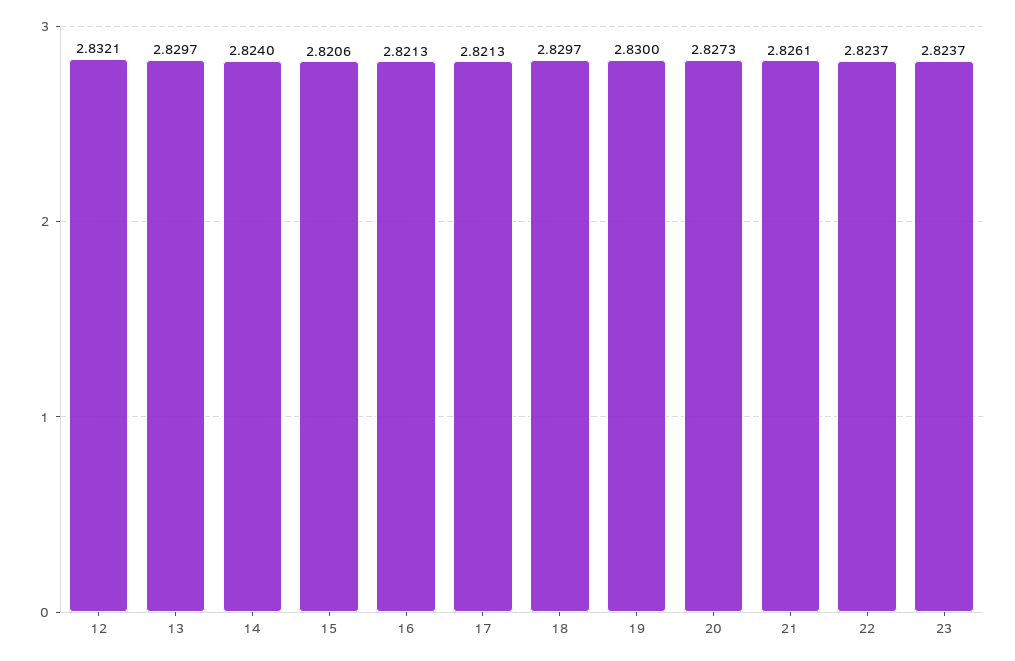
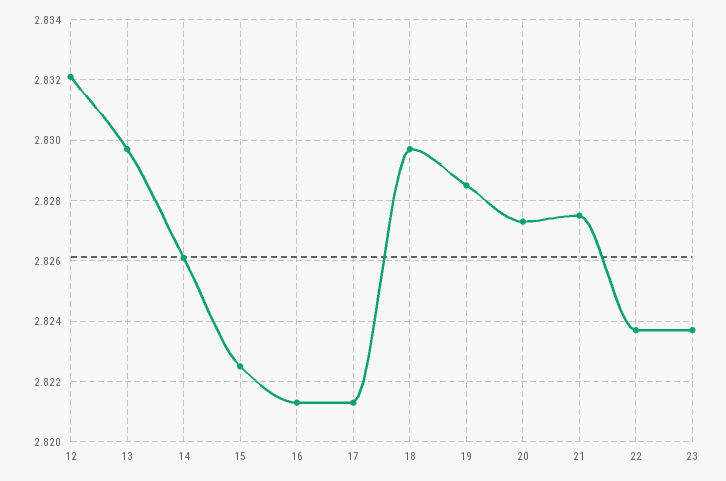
  {
    "12": 2.8321,
    "13": 2.8297,
-   "14": 2.824,
+   "14": 2.826,
-   "15": 2.8206,
+   "15": 2.8225,
    "16": 2.8213,
    "17": 2.8213,
    "18": 2.8297,
-   "19": 2.83,
+   "19": 2.8285,
    "20": 2.8273,
-   "21": 2.8261,
+   "21": 2.8275,
    "22": 2.8237,
    "23": 2.8237
  }

